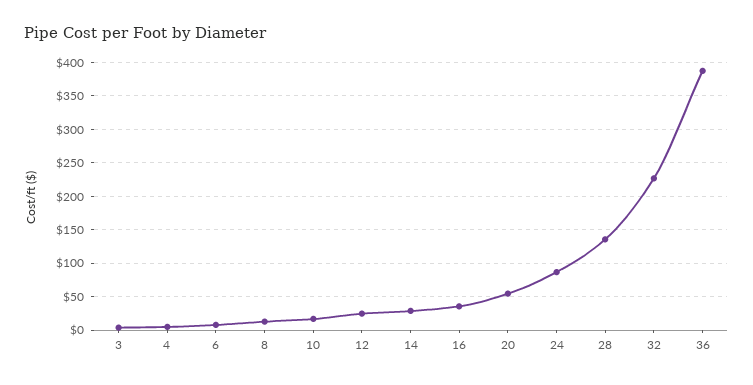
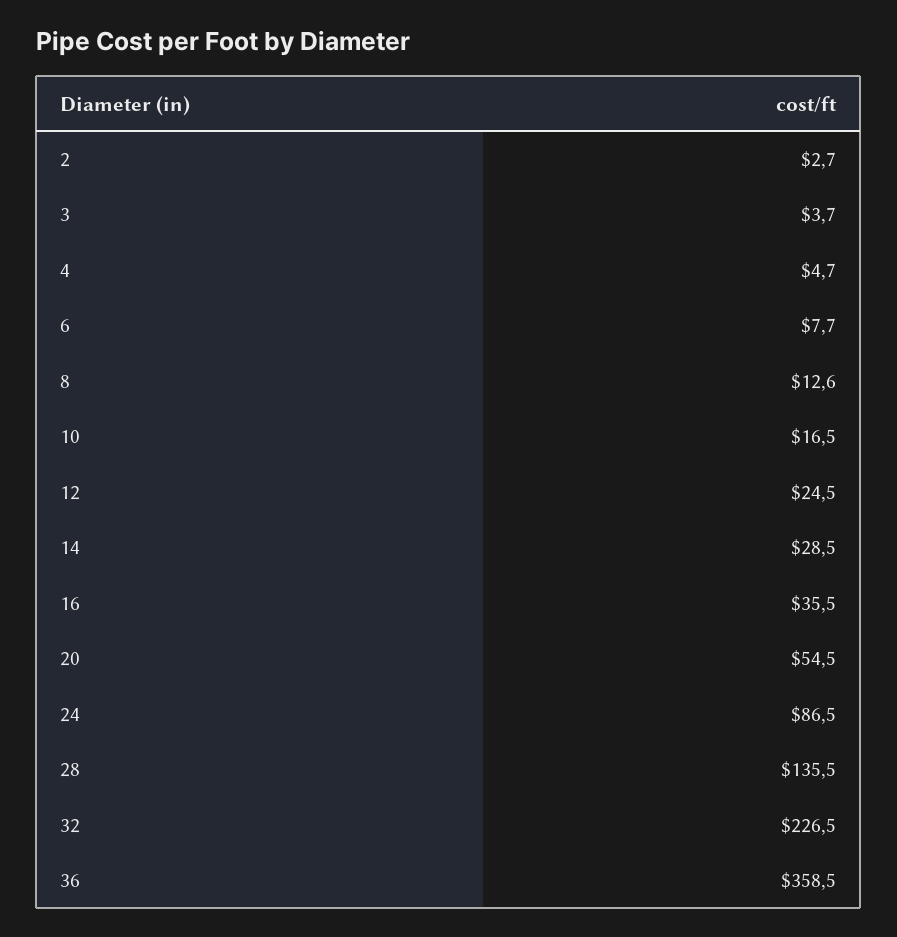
  {
    "3": 3.7,
    "4": 4.7,
    "6": 7.7,
    "8": 12.6,
    "10": 16.5,
    "12": 24.5,
    "14": 28.5,
    "16": 35.5,
    "20": 54.5,
    "24": 86.5,
    "28": 135.5,
    "32": 226.5,
-   "36": 390
+   "36": 358.5,
+   "2": 2.7
  }

